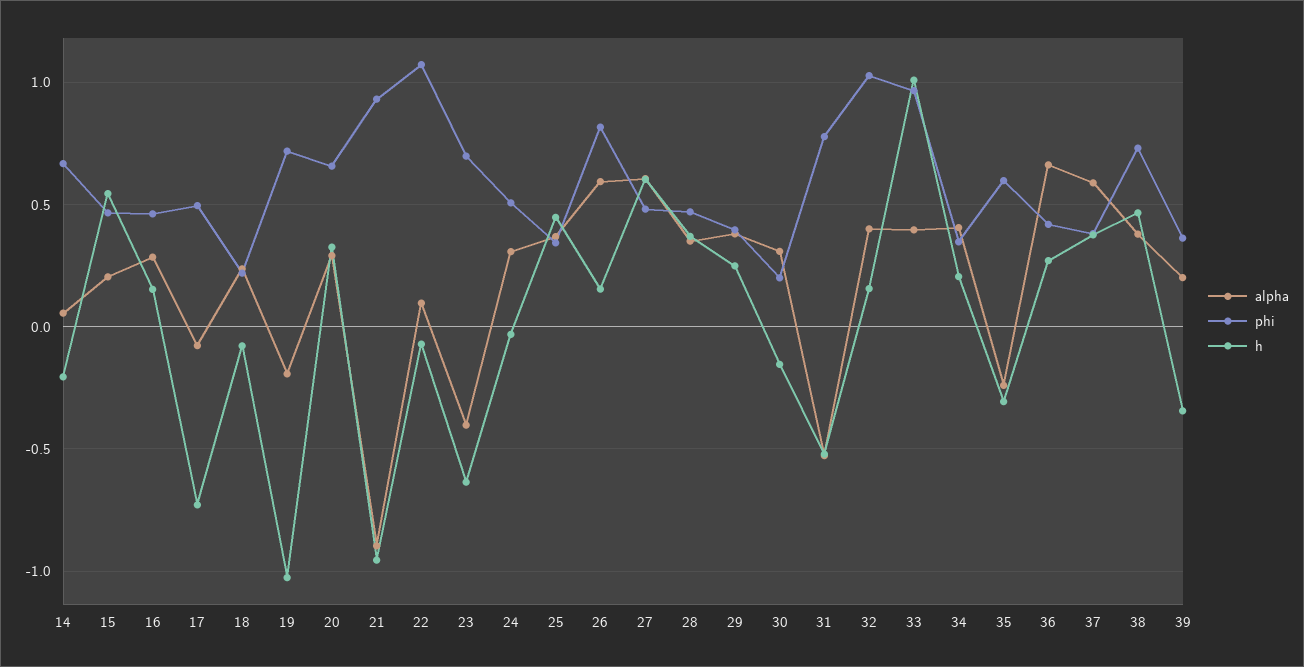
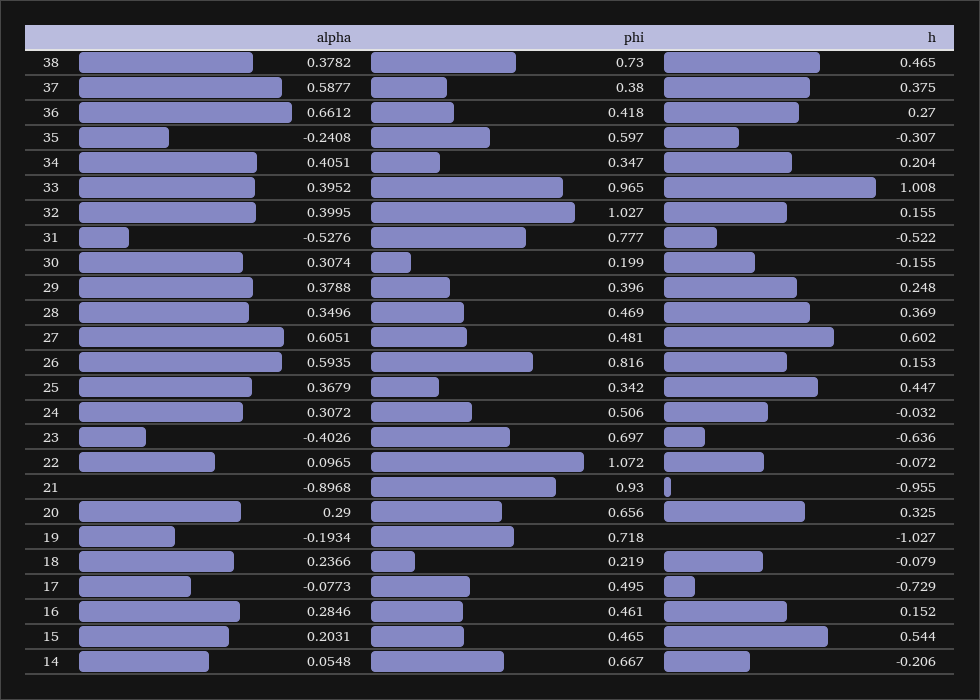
  {
    "alpha": {
      "14": 0.0548,
      "15": 0.2031,
      "16": 0.2846,
      "17": -0.0773,
      "18": 0.2366,
      "19": -0.1934,
      "20": 0.29,
      "21": -0.8968,
      "22": 0.0965,
      "23": -0.4026,
      "24": 0.3072,
      "25": 0.3679,
      "26": 0.5935,
      "27": 0.6051,
      "28": 0.3496,
      "29": 0.3788,
      "30": 0.3074,
      "31": -0.5276,
      "32": 0.3995,
      "33": 0.3952,
      "34": 0.4051,
      "35": -0.2408,
      "36": 0.6612,
      "37": 0.5877,
-     "38": 0.3782,
+     "38": 0.3782
-     "39": 0.2
    },
    "phi": {
      "14": 0.667,
      "15": 0.465,
      "16": 0.461,
      "17": 0.495,
      "18": 0.219,
      "19": 0.718,
      "20": 0.656,
      "21": 0.93,
      "22": 1.072,
      "23": 0.697,
      "24": 0.506,
      "25": 0.342,
      "26": 0.816,
      "27": 0.481,
      "28": 0.469,
      "29": 0.396,
      "30": 0.199,
      "31": 0.777,
      "32": 1.027,
      "33": 0.965,
      "34": 0.347,
      "35": 0.597,
      "36": 0.418,
      "37": 0.38,
-     "38": 0.73,
+     "38": 0.73
-     "39": 0.35
    },
    "h": {
      "14": -0.206,
      "15": 0.544,
      "16": 0.152,
      "17": -0.729,
      "18": -0.079,
      "19": -1.027,
      "20": 0.325,
      "21": -0.955,
      "22": -0.072,
      "23": -0.636,
      "24": -0.032,
      "25": 0.447,
      "26": 0.153,
      "27": 0.602,
      "28": 0.369,
      "29": 0.248,
      "30": -0.155,
      "31": -0.522,
      "32": 0.155,
      "33": 1.008,
      "34": 0.204,
      "35": -0.307,
      "36": 0.27,
      "37": 0.375,
-     "38": 0.465,
+     "38": 0.465
-     "39": -0.35
    }
  }

